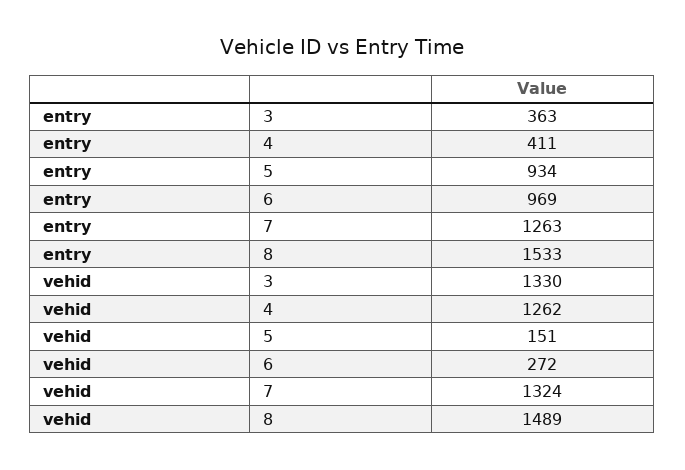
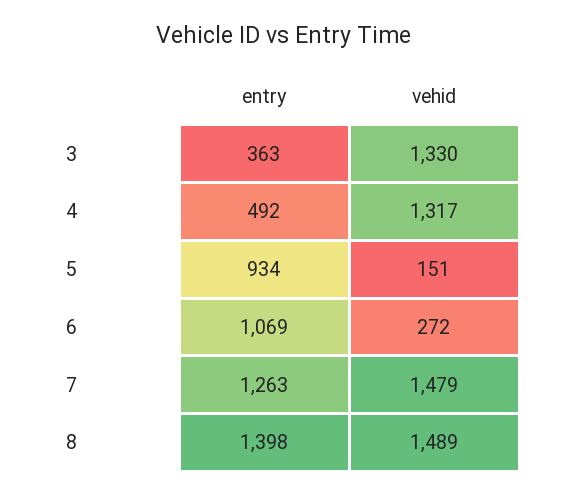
  {
    "entry": {
      "3": 363,
-     "4": 411,
+     "4": 492,
      "5": 934,
-     "6": 969,
+     "6": 1069,
      "7": 1263,
-     "8": 1533
+     "8": 1398
    },
    "vehid": {
      "3": 1330,
-     "4": 1262,
+     "4": 1317,
      "5": 151,
      "6": 272,
-     "7": 1324,
+     "7": 1479,
      "8": 1489
    }
  }

